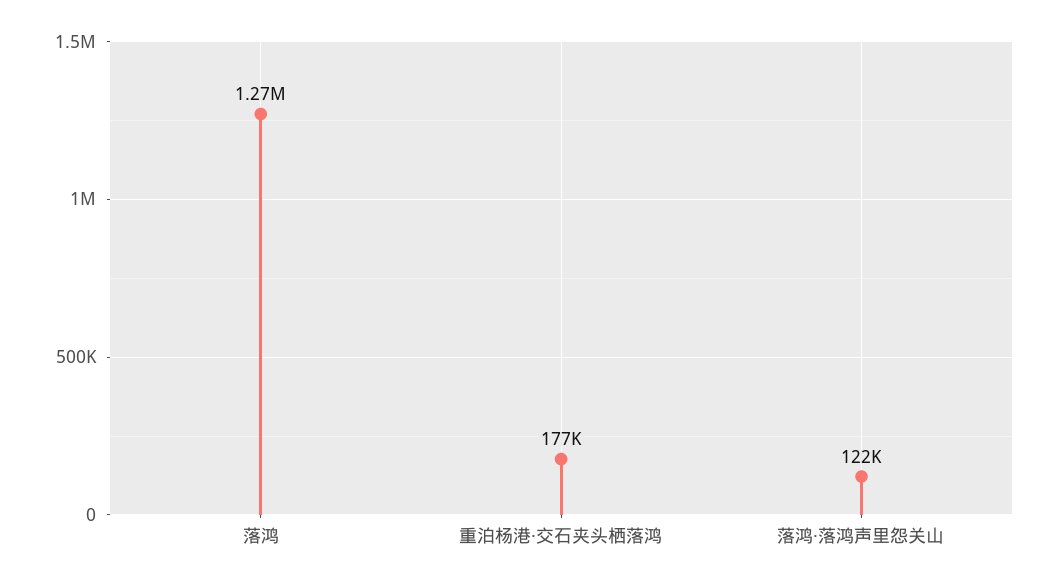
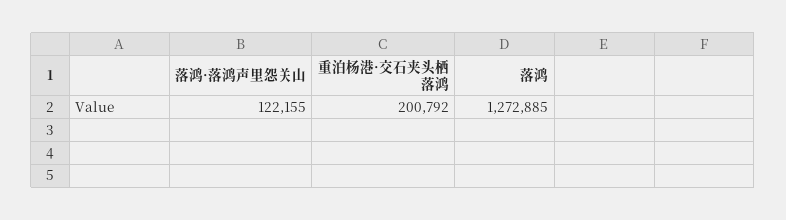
  {
    "落鸿": 1272885,
-   "重泊杨港·交石夹头栖落鸿": 177000,
+   "重泊杨港·交石夹头栖落鸿": 200792,
    "落鸿·落鸿声里怨关山": 122155
  }

